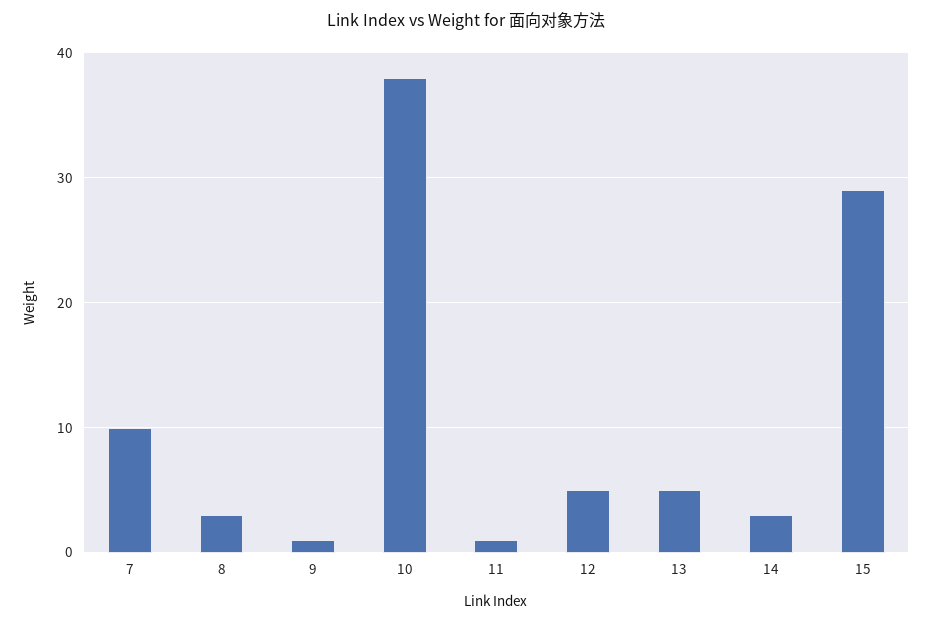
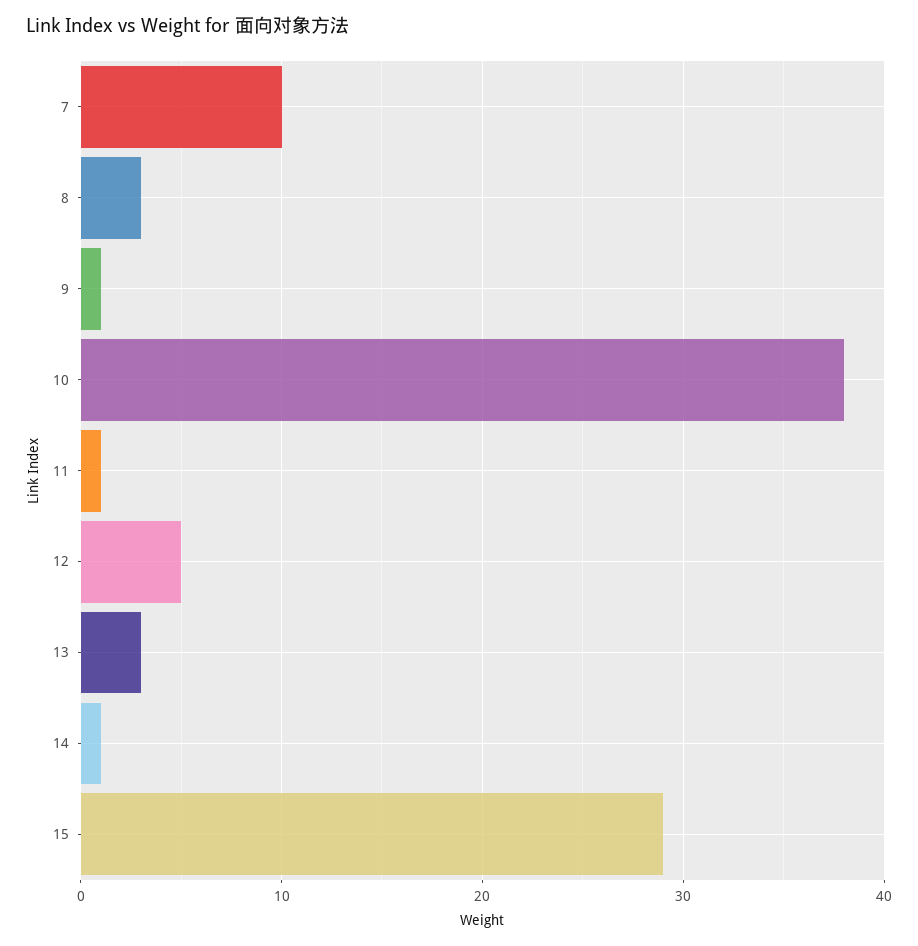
  {
    "7": 10,
    "8": 3,
    "9": 1,
    "10": 38,
    "11": 1,
    "12": 5,
-   "13": 5,
+   "13": 3,
-   "14": 3,
+   "14": 1,
    "15": 29
  }

